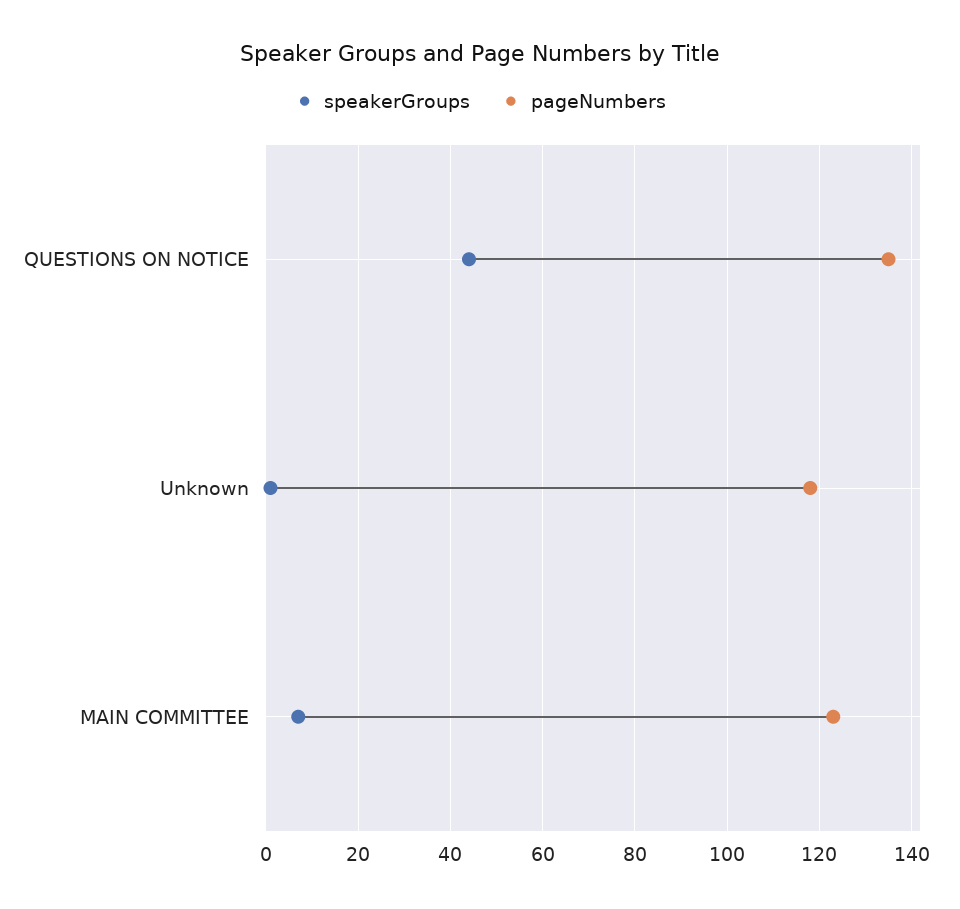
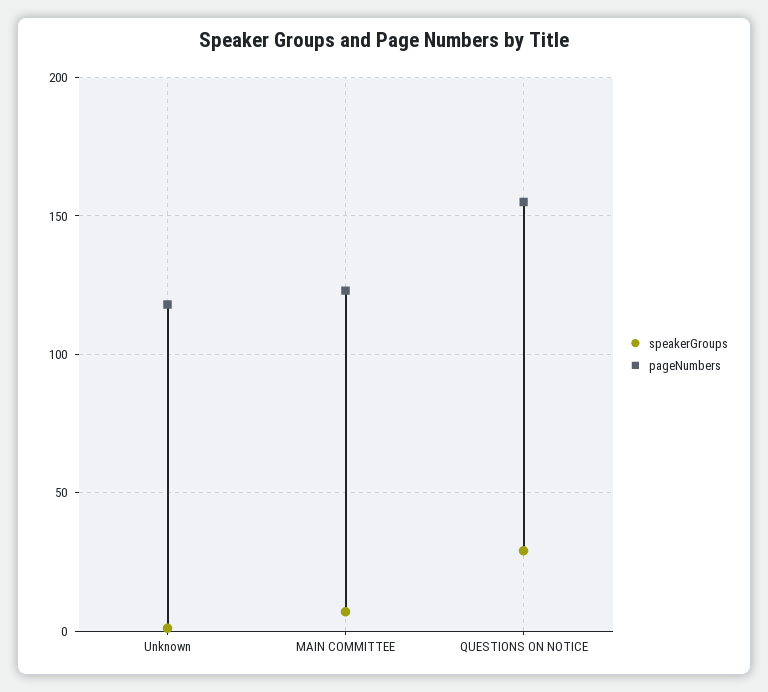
  {
    "speakerGroups": {
-     "QUESTIONS ON NOTICE": 45,
+     "QUESTIONS ON NOTICE": 30,
      "Unknown": 0,
      "MAIN COMMITTEE": 5
    },
    "pageNumbers": {
-     "QUESTIONS ON NOTICE": 135,
+     "QUESTIONS ON NOTICE": 155,
      "Unknown": 120,
      "MAIN COMMITTEE": 125
    }
  }

